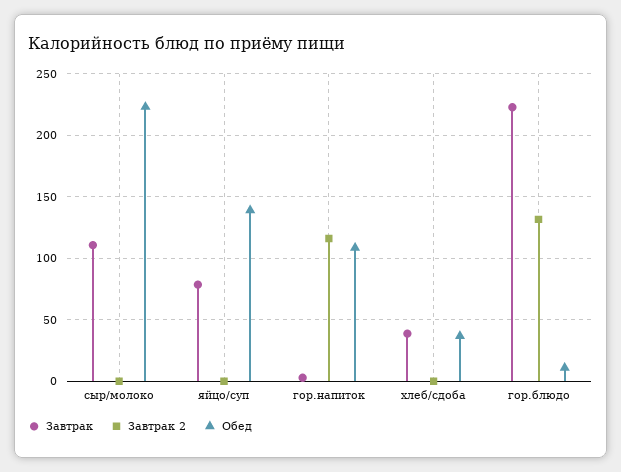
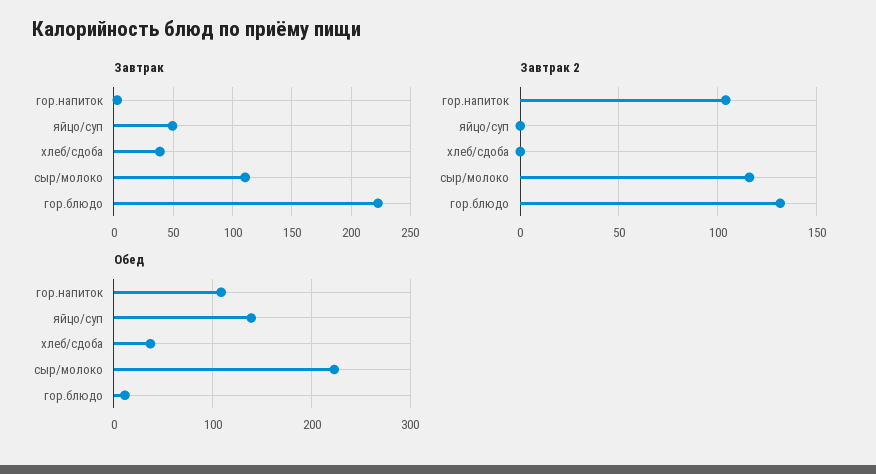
  {
    "Завтрак": {
      "сыр/молоко": 110,
-     "яйцо/суп": 80,
+     "яйцо/суп": 50,
      "гор.напиток": 5,
      "хлеб/сдоба": 40,
      "гор.блюдо": 225
    },
    "Завтрак 2": {
-     "сыр/молоко": 0,
+     "сыр/молоко": 115,
      "яйцо/суп": 0,
-     "гор.напиток": 115,
+     "гор.напиток": 105,
      "хлеб/сдоба": 0,
      "гор.блюдо": 130
    },
    "Обед": {
      "сыр/молоко": 225,
      "яйцо/суп": 140,
      "гор.напиток": 110,
      "хлеб/сдоба": 35,
      "гор.блюдо": 10
    }
  }

